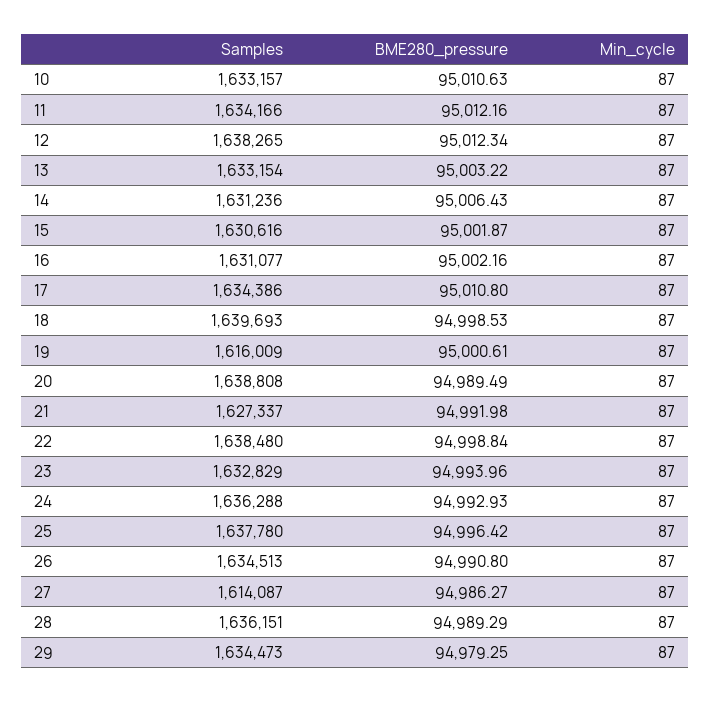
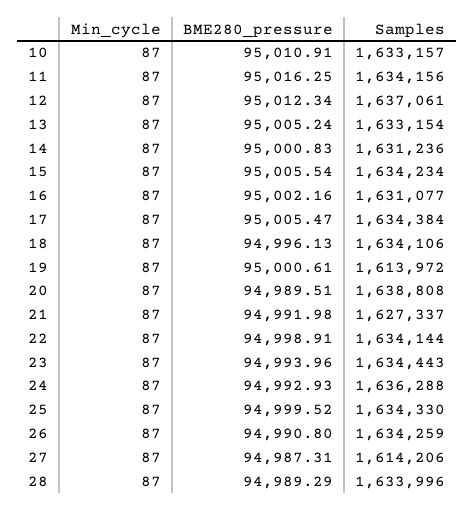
  {
    "Samples": {
      "10": 1633157,
-     "11": 1634166,
+     "11": 1634156,
-     "12": 1638265,
+     "12": 1637061,
      "13": 1633154,
      "14": 1631236,
-     "15": 1630616,
+     "15": 1634234,
      "16": 1631077,
-     "17": 1634386,
+     "17": 1634384,
-     "18": 1639693,
+     "18": 1634106,
-     "19": 1616009,
+     "19": 1613972,
      "20": 1638808,
      "21": 1627337,
-     "22": 1638480,
+     "22": 1634144,
-     "23": 1632829,
+     "23": 1634443,
      "24": 1636288,
-     "25": 1637780,
+     "25": 1634330,
-     "26": 1634513,
+     "26": 1634259,
-     "27": 1614087,
+     "27": 1614206,
-     "28": 1636151,
+     "28": 1633996
-     "29": 1634473
    },
    "BME280_pressure": {
-     "10": 95010.63,
+     "10": 95010.91,
-     "11": 95012.16,
+     "11": 95016.25,
      "12": 95012.34,
-     "13": 95003.22,
+     "13": 95005.24,
-     "14": 95006.43,
+     "14": 95000.83,
-     "15": 95001.87,
+     "15": 95005.54,
      "16": 95002.16,
-     "17": 95010.8,
+     "17": 95005.47,
-     "18": 94998.53,
+     "18": 94996.13,
      "19": 95000.61,
-     "20": 94989.49,
+     "20": 94989.51,
      "21": 94991.98,
-     "22": 94998.84,
+     "22": 94998.91,
      "23": 94993.96,
      "24": 94992.93,
-     "25": 94996.42,
+     "25": 94999.52,
      "26": 94990.8,
-     "27": 94986.27,
+     "27": 94987.31,
-     "28": 94989.29,
+     "28": 94989.29
-     "29": 94979.25
    },
    "Min_cycle": {
      "10": 87,
      "11": 87,
      "12": 87,
      "13": 87,
      "14": 87,
      "15": 87,
      "16": 87,
      "17": 87,
      "18": 87,
      "19": 87,
      "20": 87,
      "21": 87,
      "22": 87,
      "23": 87,
      "24": 87,
      "25": 87,
      "26": 87,
      "27": 87,
-     "28": 87,
+     "28": 87
-     "29": 87
    }
  }

